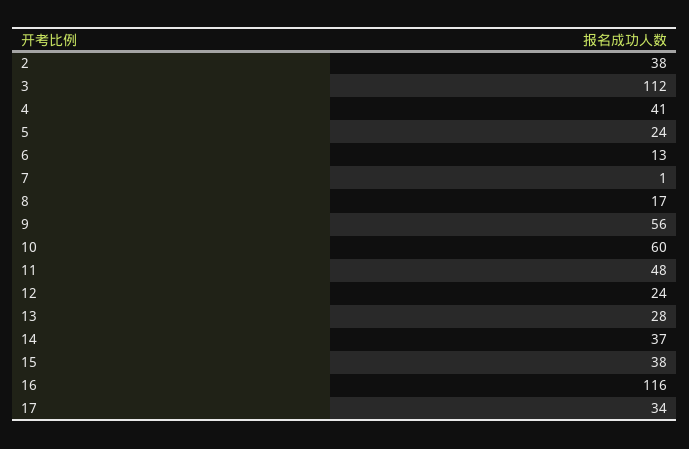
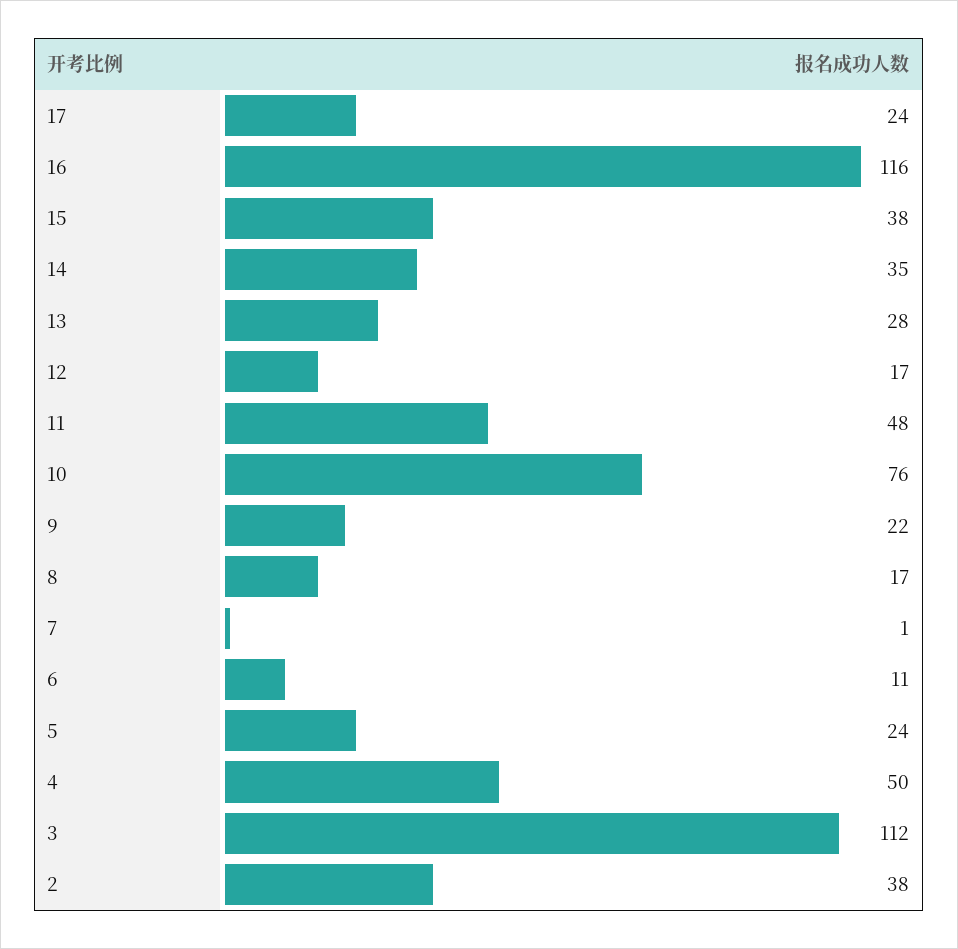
  {
    "2": 38,
    "3": 112,
-   "4": 41,
+   "4": 50,
    "5": 24,
-   "6": 13,
+   "6": 11,
    "7": 1,
    "8": 17,
-   "9": 56,
+   "9": 22,
-   "10": 60,
+   "10": 76,
    "11": 48,
-   "12": 24,
+   "12": 17,
    "13": 28,
-   "14": 37,
+   "14": 35,
    "15": 38,
    "16": 116,
-   "17": 34
+   "17": 24
  }

